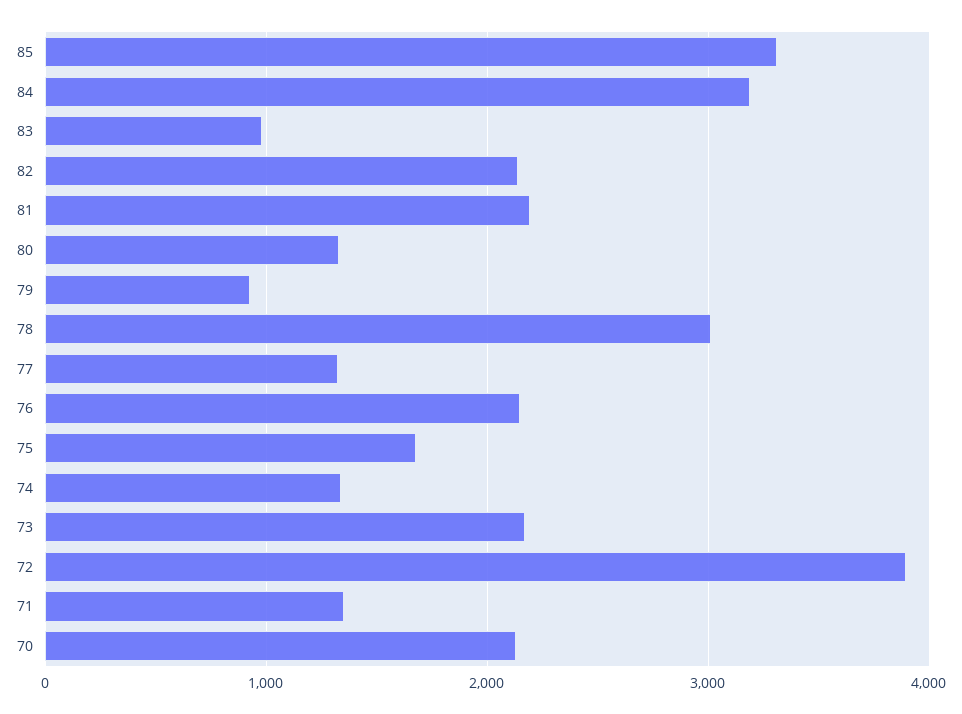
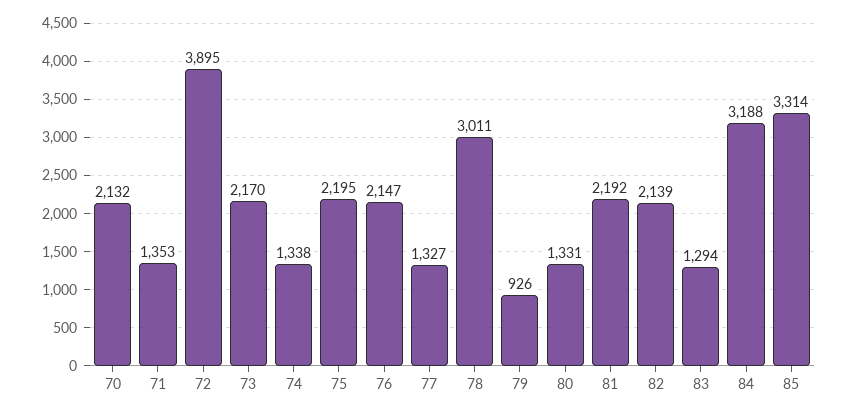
  {
    "85": 3314,
    "84": 3188,
-   "83": 1000,
+   "83": 1294,
    "82": 2139,
    "81": 2192,
    "80": 1331,
    "79": 926,
    "78": 3011,
    "77": 1327,
    "76": 2147,
-   "75": 1700,
+   "75": 2195,
    "74": 1338,
    "73": 2170,
    "72": 3895,
    "71": 1353,
    "70": 2132
  }

